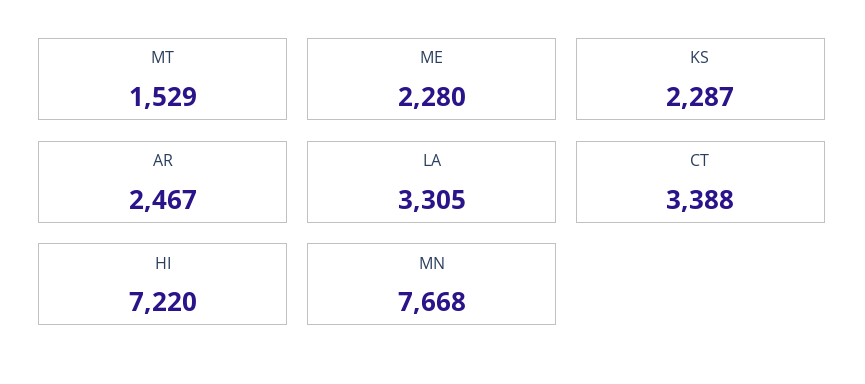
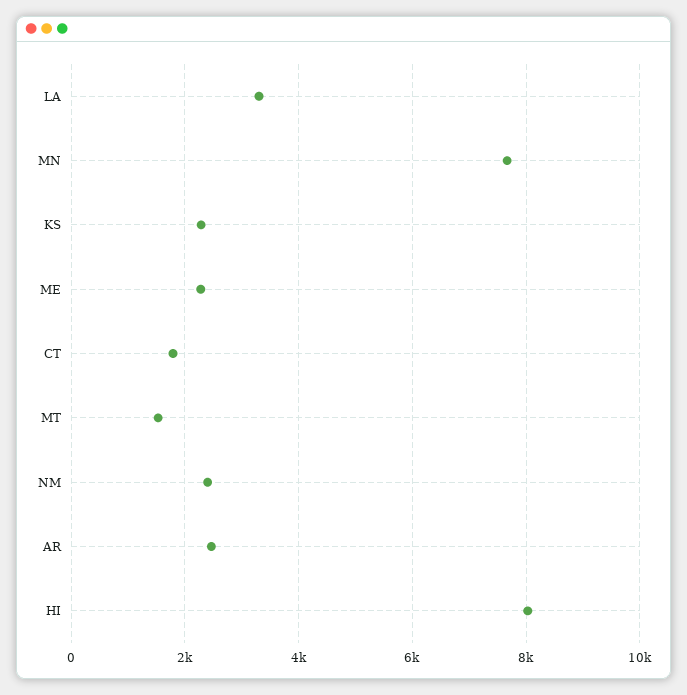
  {
    "MT": 1529,
    "ME": 2280,
    "KS": 2287,
    "AR": 2467,
    "LA": 3305,
-   "CT": 3388,
+   "CT": 1800,
-   "HI": 7220,
+   "HI": 8000,
-   "MN": 7668
+   "MN": 7668,
+   "NM": 2400
  }

